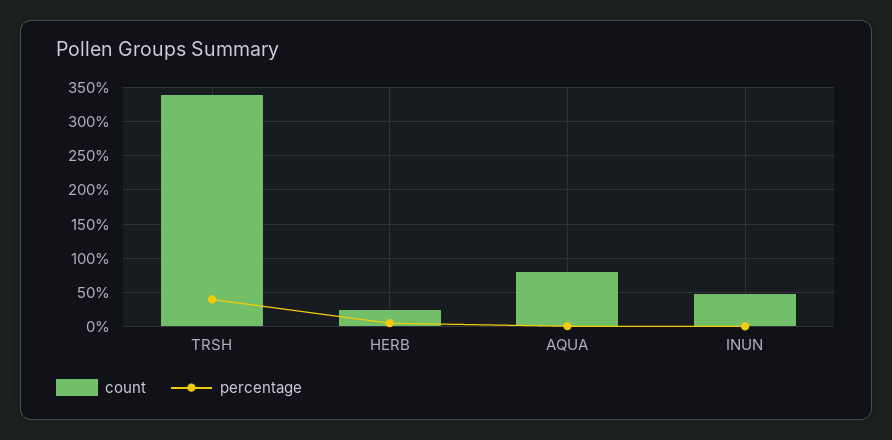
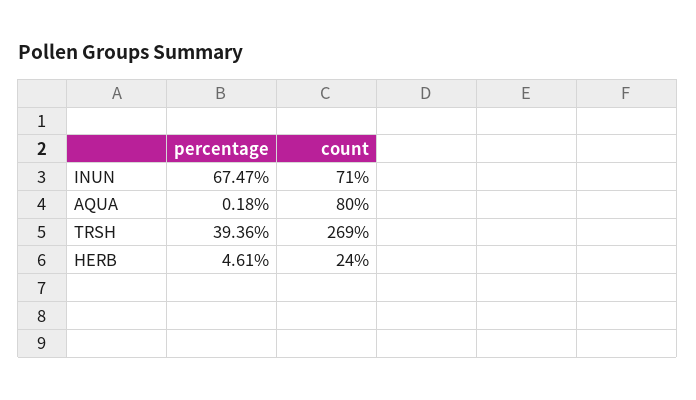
  {
    "count": {
-     "TRSH": 340,
+     "TRSH": 269,
      "HERB": 24,
      "AQUA": 80,
-     "INUN": 50
+     "INUN": 71
    },
    "percentage": {
      "TRSH": 39.36,
      "HERB": 4.61,
      "AQUA": 0.18,
-     "INUN": 0
+     "INUN": 67.47
    }
  }

